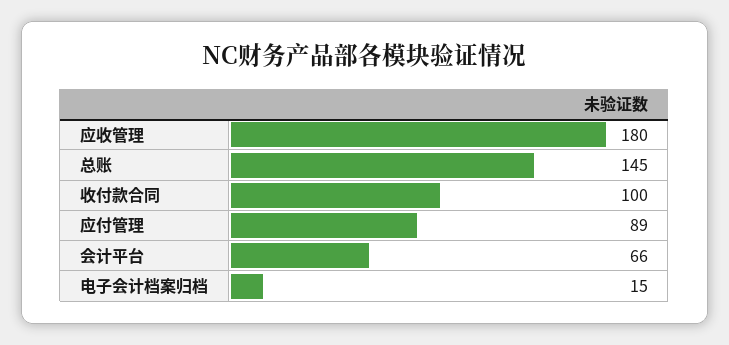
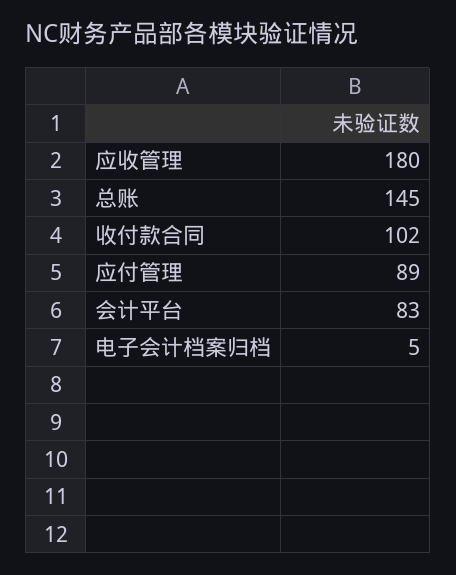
  {
    "应收管理": 180,
    "总账": 145,
-   "收付款合同": 100,
+   "收付款合同": 102,
    "应付管理": 89,
-   "会计平台": 66,
+   "会计平台": 83,
-   "电子会计档案归档": 15
+   "电子会计档案归档": 5
  }

